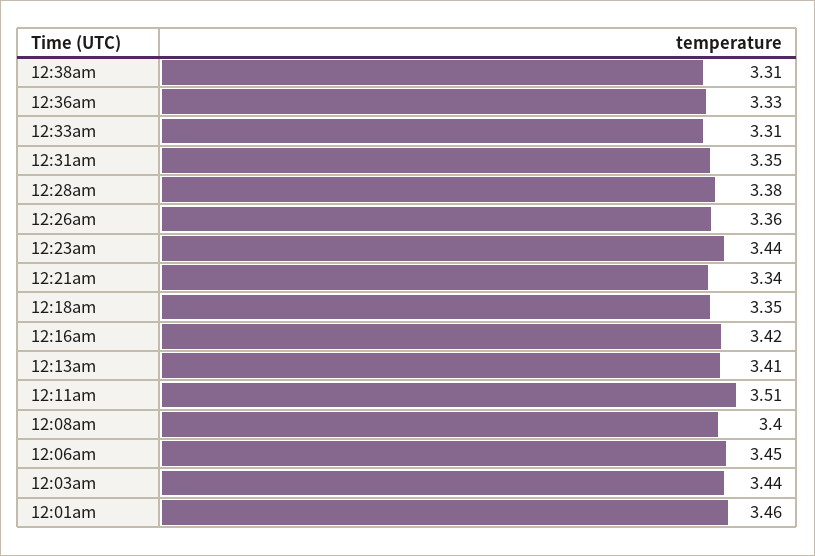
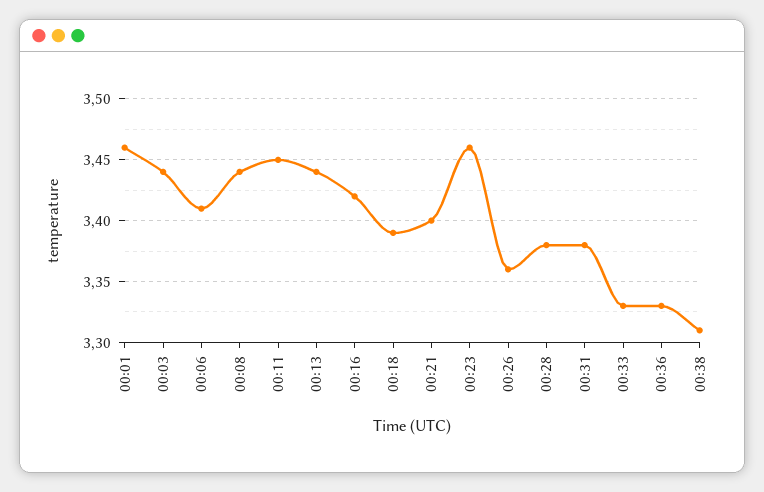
  {
    "12:38am": 3.31,
    "12:36am": 3.33,
-   "12:33am": 3.31,
+   "12:33am": 3.33,
-   "12:31am": 3.35,
+   "12:31am": 3.38,
    "12:28am": 3.38,
    "12:26am": 3.36,
-   "12:23am": 3.44,
+   "12:23am": 3.46,
-   "12:21am": 3.34,
+   "12:21am": 3.4,
-   "12:18am": 3.35,
+   "12:18am": 3.39,
    "12:16am": 3.42,
-   "12:13am": 3.41,
+   "12:13am": 3.44,
-   "12:11am": 3.51,
+   "12:11am": 3.45,
-   "12:08am": 3.4,
+   "12:08am": 3.44,
-   "12:06am": 3.45,
+   "12:06am": 3.41,
    "12:03am": 3.44,
    "12:01am": 3.46
  }

